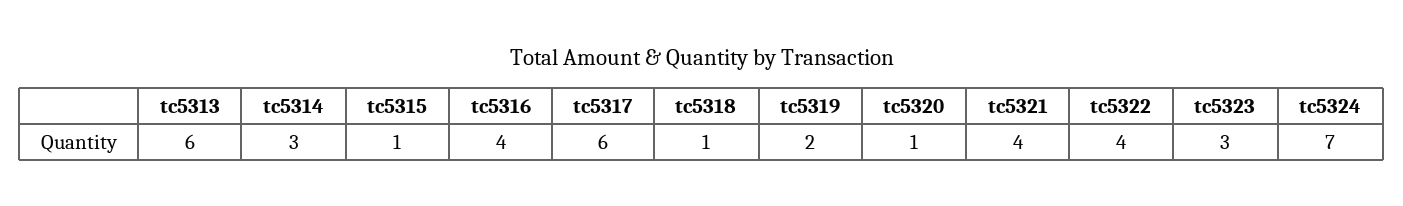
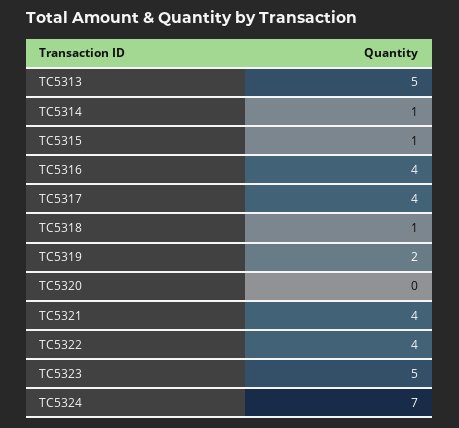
  {
-   "tc5313": 6,
+   "tc5313": 5,
-   "tc5314": 3,
+   "tc5314": 1,
    "tc5315": 1,
    "tc5316": 4,
-   "tc5317": 6,
+   "tc5317": 4,
    "tc5318": 1,
    "tc5319": 2,
-   "tc5320": 1,
+   "tc5320": 0,
    "tc5321": 4,
    "tc5322": 4,
-   "tc5323": 3,
+   "tc5323": 5,
    "tc5324": 7
  }

